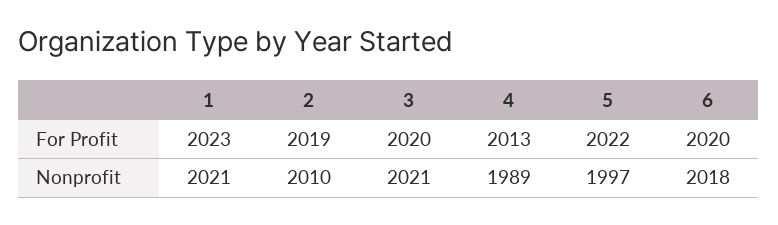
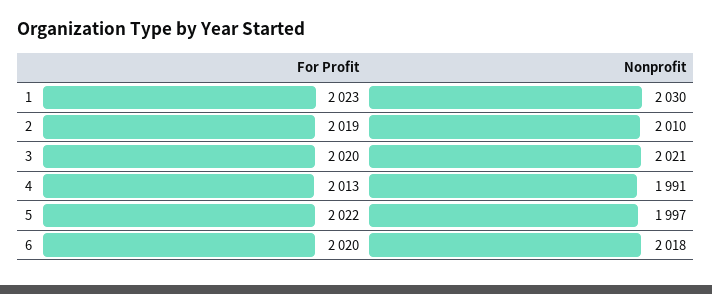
  {
    "1": {
      "For Profit": 2023,
-     "Nonprofit": 2021
+     "Nonprofit": 2030
    },
    "2": {
      "For Profit": 2019,
      "Nonprofit": 2010
    },
    "3": {
      "For Profit": 2020,
      "Nonprofit": 2021
    },
    "4": {
      "For Profit": 2013,
-     "Nonprofit": 1989
+     "Nonprofit": 1991
    },
    "5": {
      "For Profit": 2022,
      "Nonprofit": 1997
    },
    "6": {
      "For Profit": 2020,
      "Nonprofit": 2018
    }
  }

